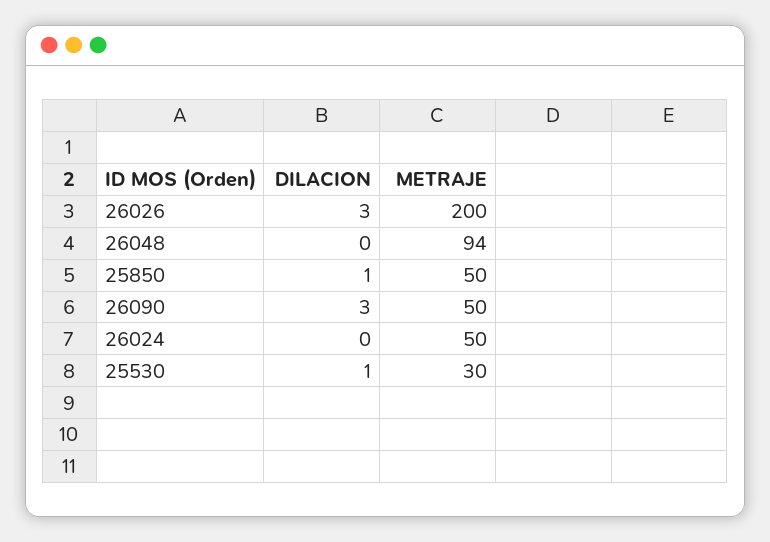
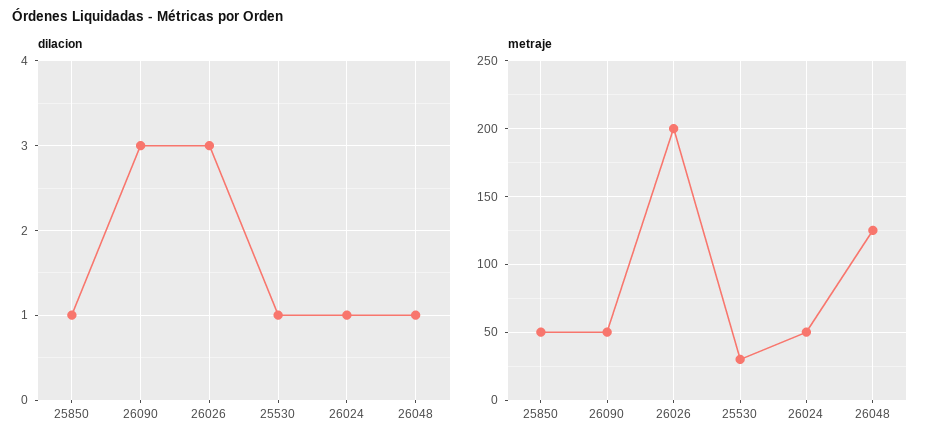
  {
    "DILACION": {
      "26026": 3,
-     "26048": 0,
+     "26048": 1,
      "25850": 1,
      "26090": 3,
-     "26024": 0,
+     "26024": 1,
      "25530": 1
    },
    "METRAJE": {
      "26026": 200,
-     "26048": 94,
+     "26048": 125,
      "25850": 50,
      "26090": 50,
      "26024": 50,
      "25530": 30
    }
  }

